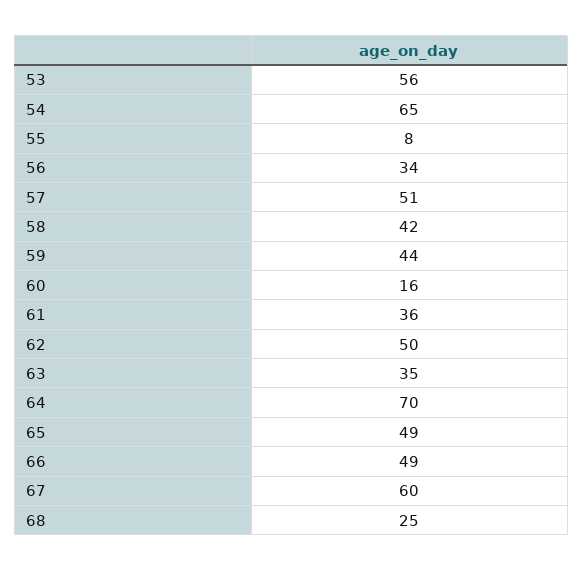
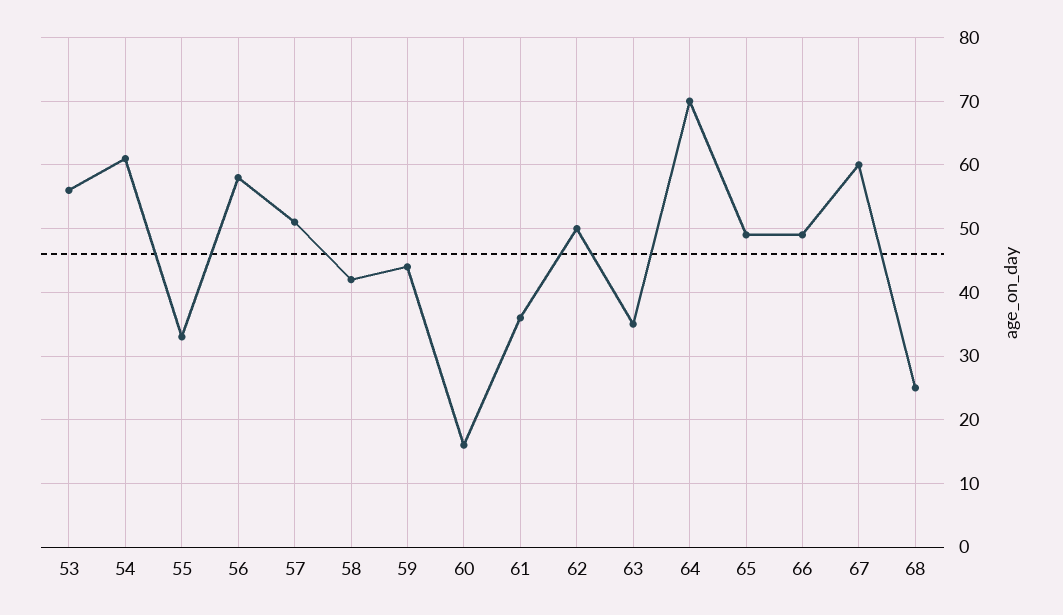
  {
    "53": 56,
-   "54": 65,
+   "54": 61,
-   "55": 8,
+   "55": 33,
-   "56": 34,
+   "56": 58,
    "57": 51,
    "58": 42,
    "59": 44,
    "60": 16,
    "61": 36,
    "62": 50,
    "63": 35,
    "64": 70,
    "65": 49,
    "66": 49,
    "67": 60,
    "68": 25
  }

